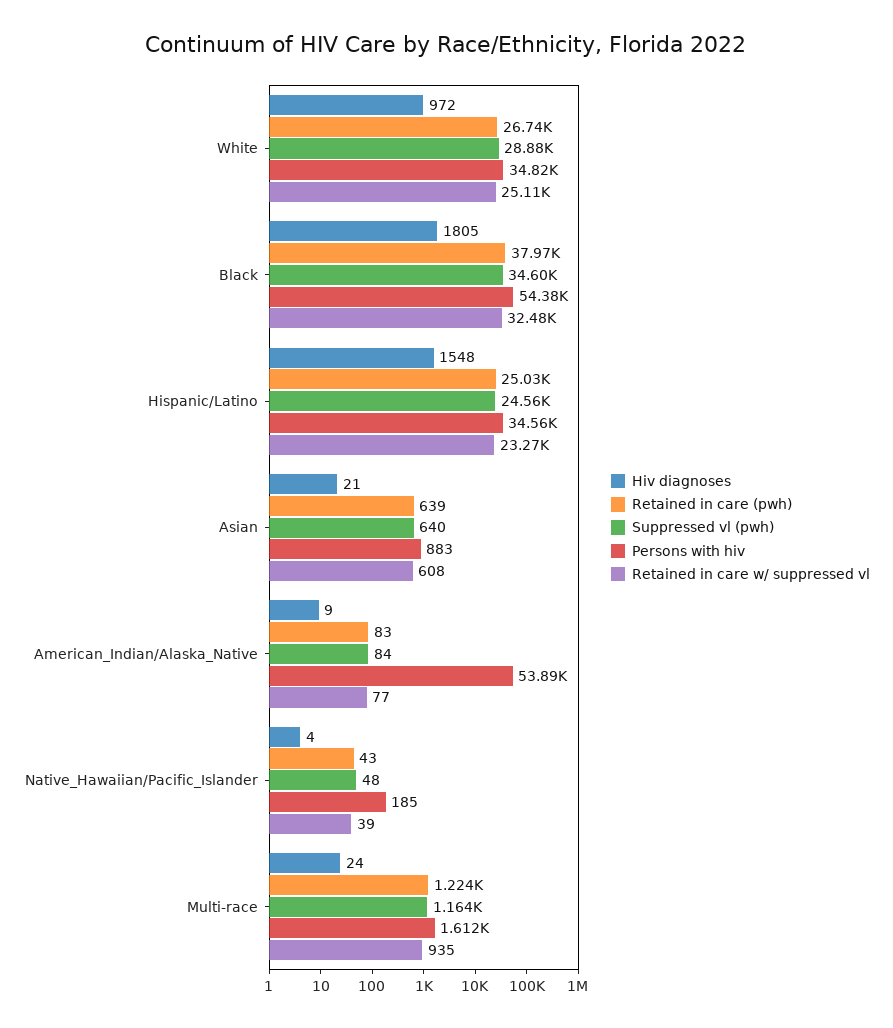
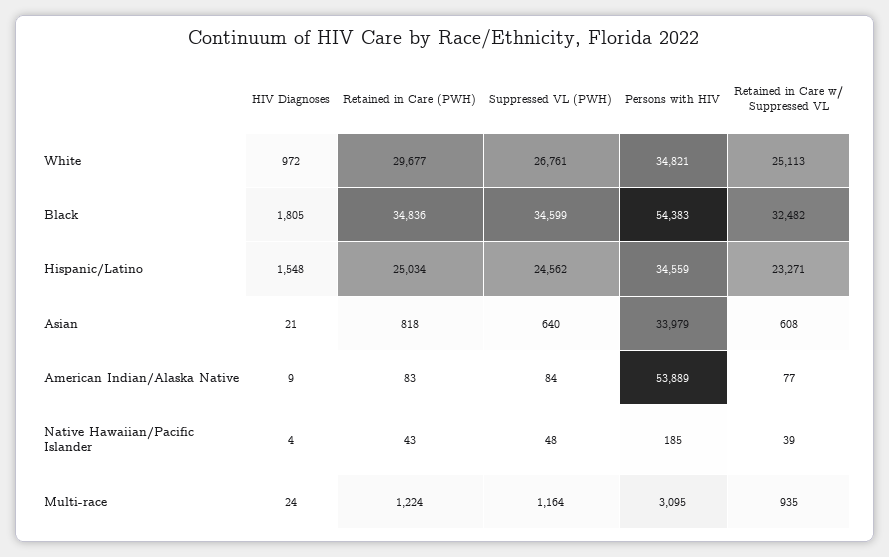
  {
    "Hiv diagnoses": {
      "White": 972,
      "Black": 1805,
      "Hispanic/Latino": 1548,
      "Asian": 21,
      "American_Indian/Alaska_Native": 9,
      "Native_Hawaiian/Pacific_Islander": 4,
      "Multi-race": 24
    },
    "Retained in care (pwh)": {
-     "White": 26740,
+     "White": 29677,
-     "Black": 37970,
+     "Black": 34836,
      "Hispanic/Latino": 25034,
-     "Asian": 639,
+     "Asian": 818,
      "American_Indian/Alaska_Native": 83,
      "Native_Hawaiian/Pacific_Islander": 43,
      "Multi-race": 1224
    },
    "Suppressed vl (pwh)": {
-     "White": 28880,
+     "White": 26761,
      "Black": 34599,
      "Hispanic/Latino": 24562,
      "Asian": 640,
      "American_Indian/Alaska_Native": 84,
      "Native_Hawaiian/Pacific_Islander": 48,
      "Multi-race": 1164
    },
    "Persons with hiv": {
      "White": 34821,
      "Black": 54383,
      "Hispanic/Latino": 34559,
-     "Asian": 883,
+     "Asian": 33979,
      "American_Indian/Alaska_Native": 53889,
      "Native_Hawaiian/Pacific_Islander": 185,
-     "Multi-race": 1612
+     "Multi-race": 3095
    },
    "Retained in care w/ suppressed vl": {
      "White": 25113,
      "Black": 32482,
      "Hispanic/Latino": 23271,
      "Asian": 608,
      "American_Indian/Alaska_Native": 77,
      "Native_Hawaiian/Pacific_Islander": 39,
      "Multi-race": 935
    }
  }

